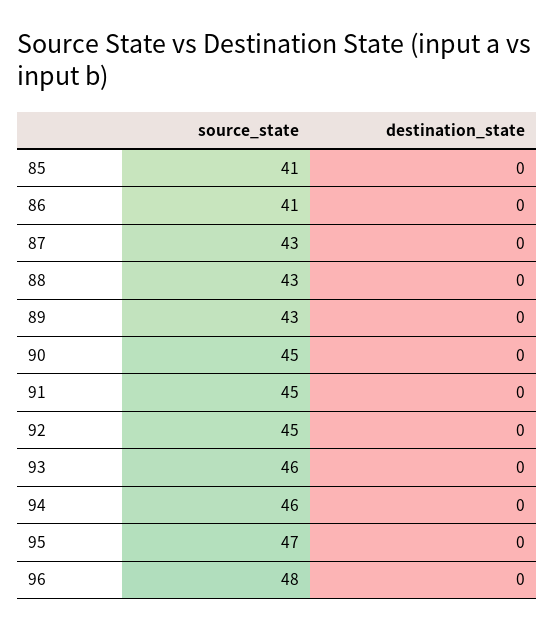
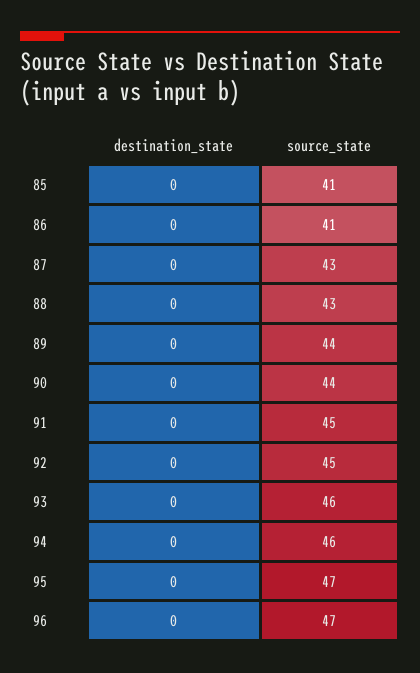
  {
    "source_state": {
      "85": 41,
      "86": 41,
      "87": 43,
      "88": 43,
-     "89": 43,
+     "89": 44,
-     "90": 45,
+     "90": 44,
      "91": 45,
      "92": 45,
      "93": 46,
      "94": 46,
      "95": 47,
-     "96": 48
+     "96": 47
    },
    "destination_state": {
      "85": 0,
      "86": 0,
      "87": 0,
      "88": 0,
      "89": 0,
      "90": 0,
      "91": 0,
      "92": 0,
      "93": 0,
      "94": 0,
      "95": 0,
      "96": 0
    }
  }

